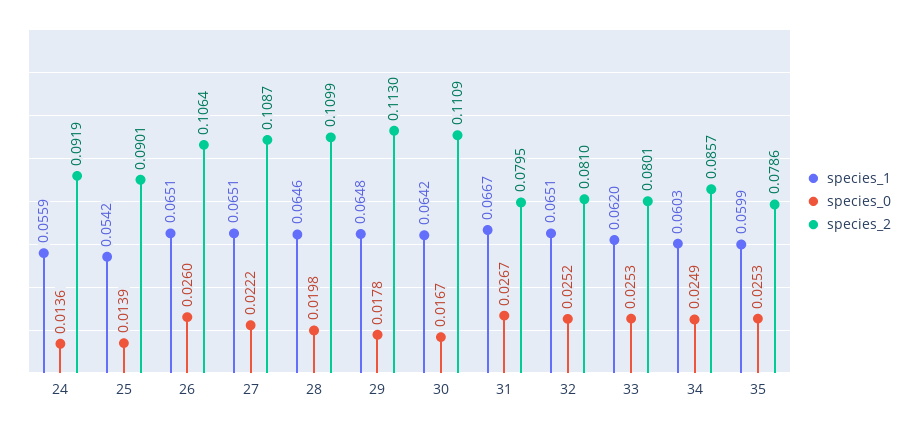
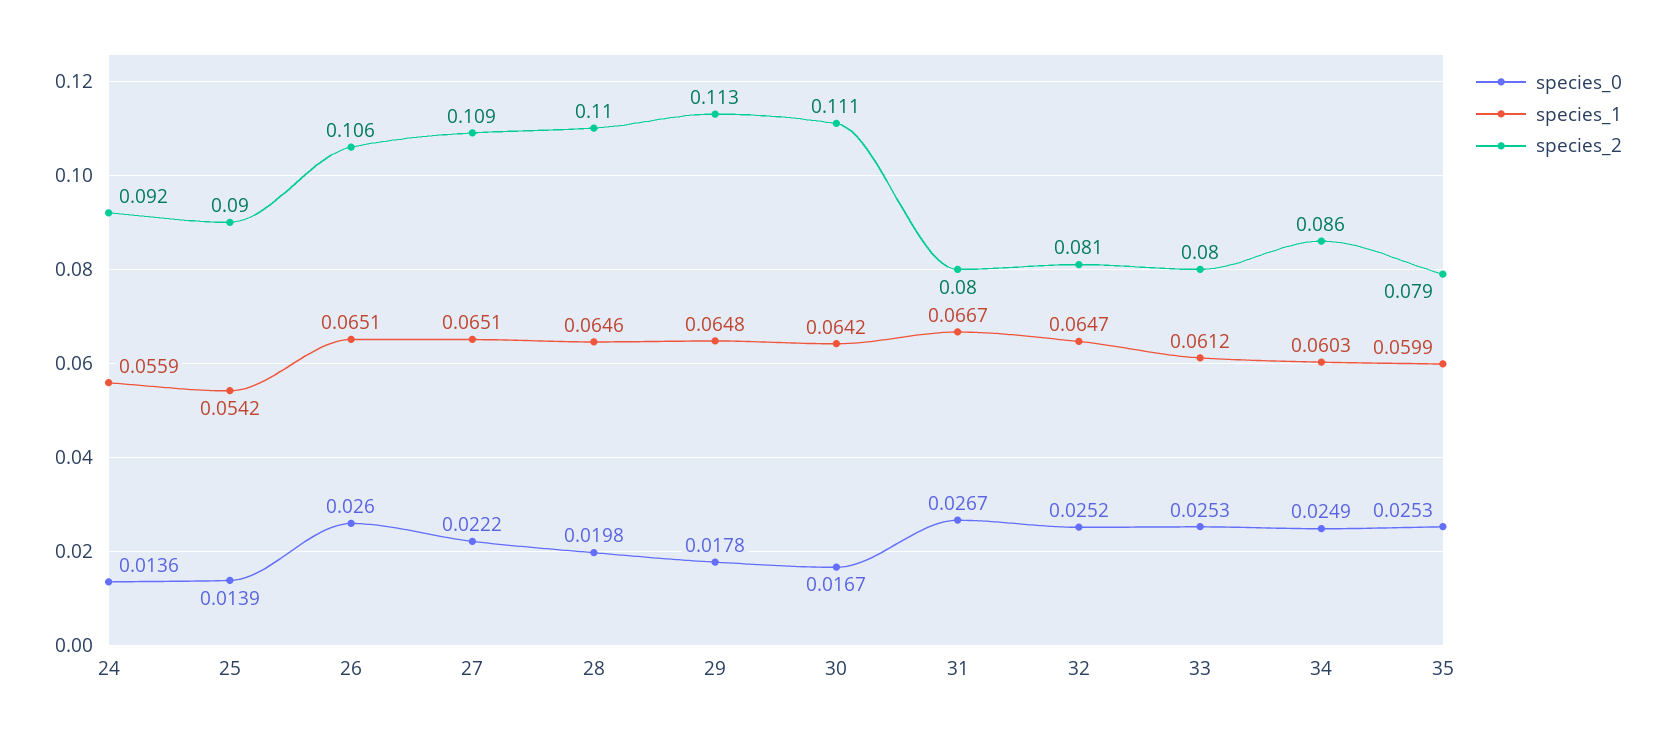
  {
    "species_1": {
      "24": 0.0559,
      "25": 0.0542,
      "26": 0.0651,
      "27": 0.0651,
      "28": 0.0646,
      "29": 0.0648,
      "30": 0.0642,
      "31": 0.0667,
-     "32": 0.0651,
+     "32": 0.0647,
-     "33": 0.062,
+     "33": 0.0612,
      "34": 0.0603,
      "35": 0.0599
    },
    "species_0": {
      "24": 0.0136,
      "25": 0.0139,
      "26": 0.026,
      "27": 0.0222,
      "28": 0.0198,
      "29": 0.0178,
      "30": 0.0167,
      "31": 0.0267,
      "32": 0.0252,
      "33": 0.0253,
      "34": 0.0249,
      "35": 0.0253
    },
    "species_2": {
      "24": 0.0919,
      "25": 0.0901,
      "26": 0.1064,
      "27": 0.1087,
      "28": 0.1099,
      "29": 0.113,
      "30": 0.1109,
      "31": 0.0795,
      "32": 0.081,
      "33": 0.0801,
      "34": 0.0857,
      "35": 0.0786
    }
  }

